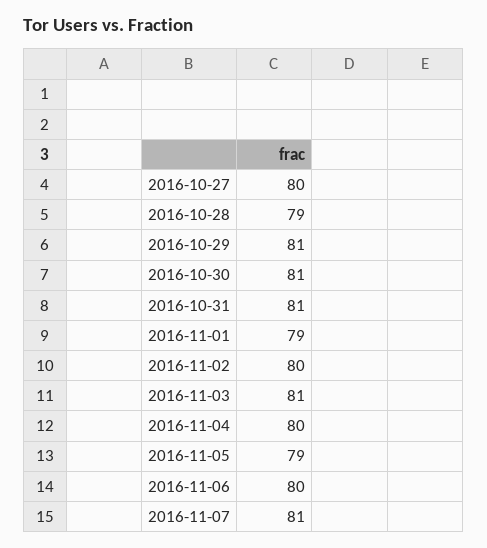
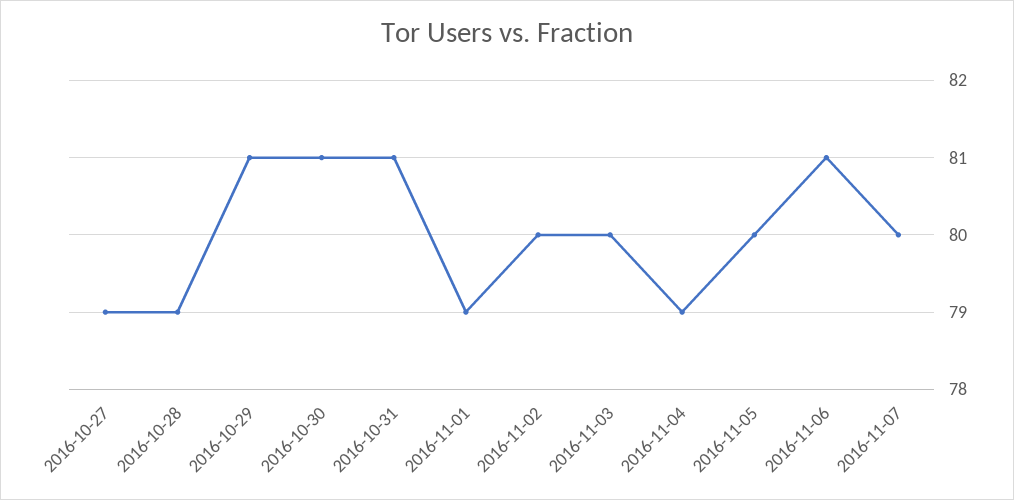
  {
-   "2016-10-27": 80,
+   "2016-10-27": 79,
    "2016-10-28": 79,
    "2016-10-29": 81,
    "2016-10-30": 81,
    "2016-10-31": 81,
    "2016-11-01": 79,
    "2016-11-02": 80,
-   "2016-11-03": 81,
+   "2016-11-03": 80,
-   "2016-11-04": 80,
+   "2016-11-04": 79,
-   "2016-11-05": 79,
+   "2016-11-05": 80,
-   "2016-11-06": 80,
+   "2016-11-06": 81,
-   "2016-11-07": 81
+   "2016-11-07": 80
  }

